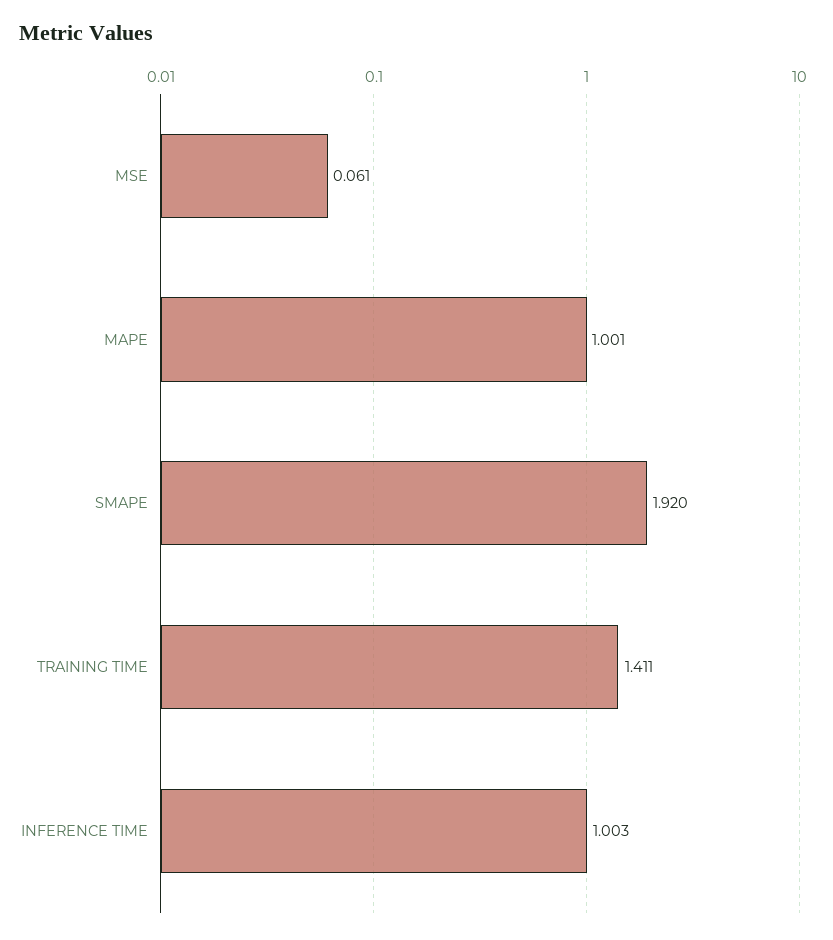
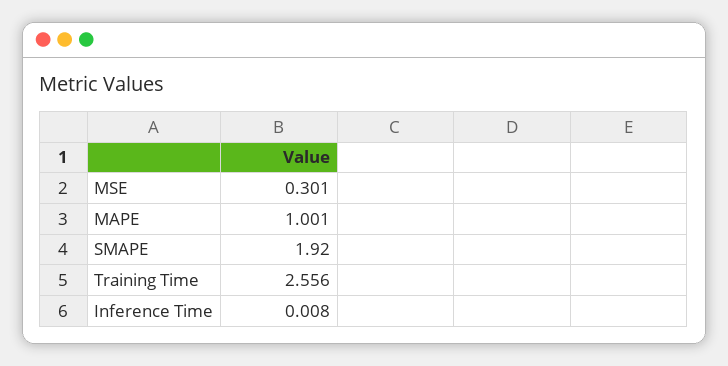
  {
-   "MSE": 0.061,
+   "MSE": 0.301,
    "MAPE": 1.001,
    "SMAPE": 1.92,
-   "TRAINING TIME": 1.411,
+   "TRAINING TIME": 2.556,
-   "INFERENCE TIME": 1.003
+   "INFERENCE TIME": 0.008
  }

